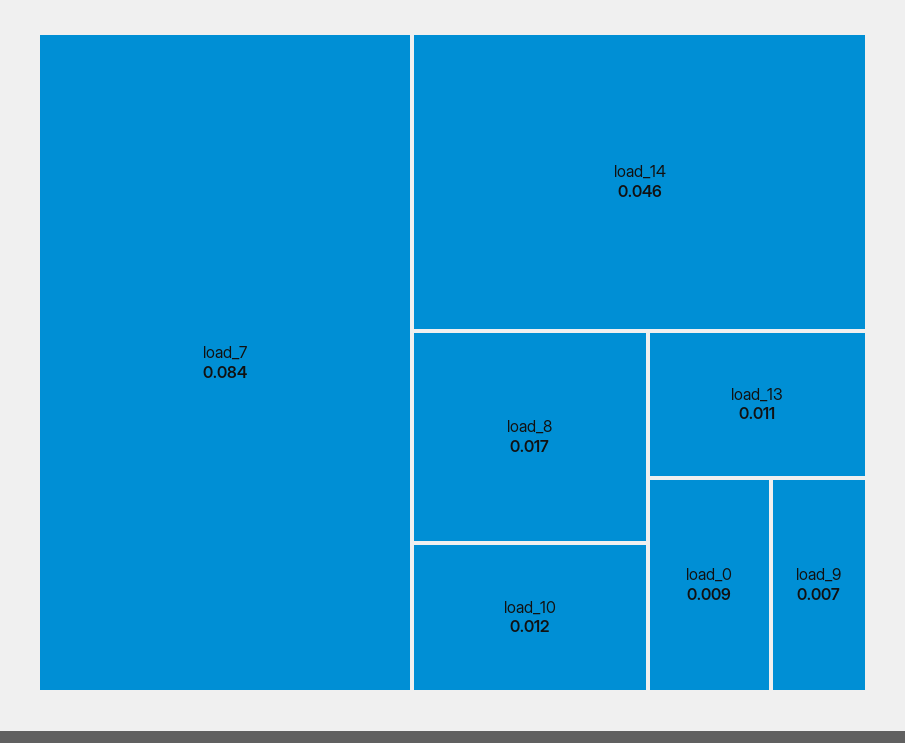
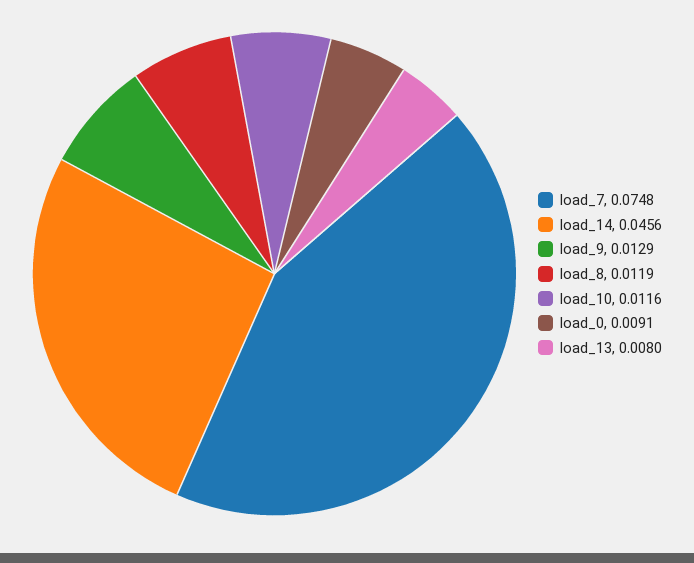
  {
-   "load_7": 0.084,
+   "load_7": 0.0748,
    "load_14": 0.0456,
-   "load_8": 0.017,
+   "load_8": 0.0119,
    "load_10": 0.0116,
-   "load_13": 0.011,
+   "load_13": 0.008,
    "load_0": 0.0091,
-   "load_9": 0.007
+   "load_9": 0.0129
  }

